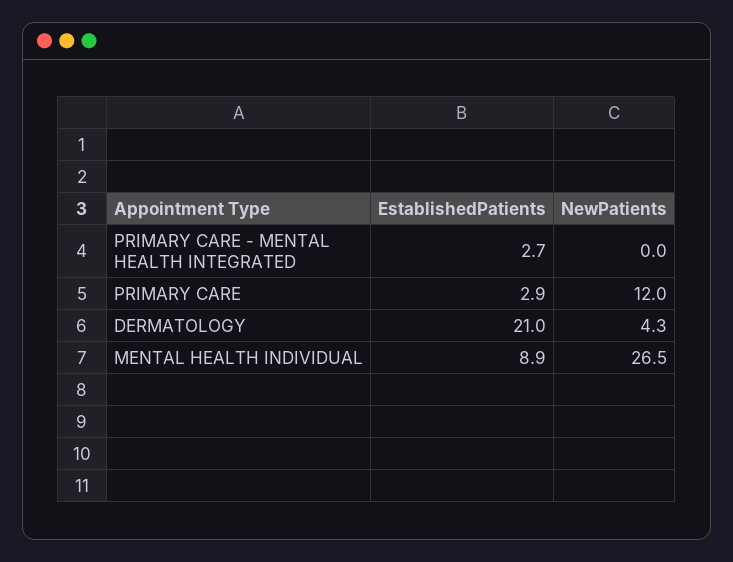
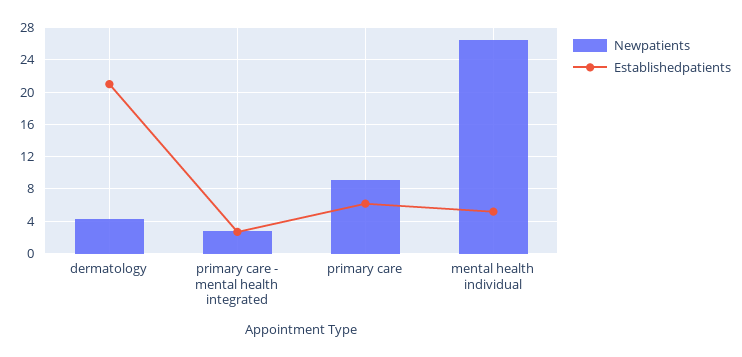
  {
    "EstablishedPatients": {
      "PRIMARY CARE - MENTAL HEALTH INTEGRATED": 2.7,
-     "PRIMARY CARE": 2.9,
+     "PRIMARY CARE": 6,
      "DERMATOLOGY": 21,
-     "MENTAL HEALTH INDIVIDUAL": 8.9
+     "MENTAL HEALTH INDIVIDUAL": 5
    },
    "NewPatients": {
-     "PRIMARY CARE - MENTAL HEALTH INTEGRATED": 0,
+     "PRIMARY CARE - MENTAL HEALTH INTEGRATED": 3,
-     "PRIMARY CARE": 12,
+     "PRIMARY CARE": 9,
      "DERMATOLOGY": 4.3,
      "MENTAL HEALTH INDIVIDUAL": 26.5
    }
  }

